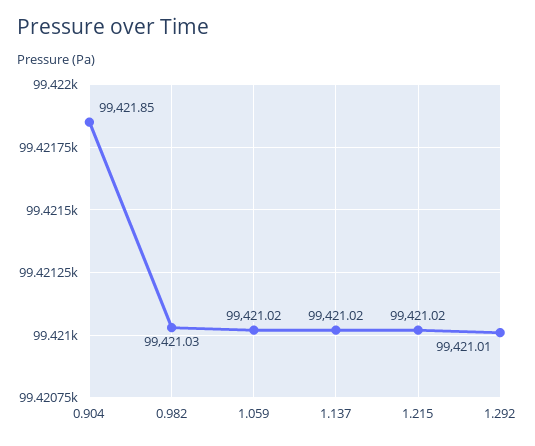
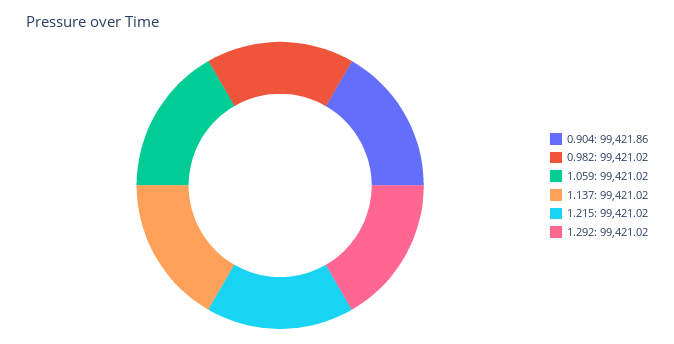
  {
-   "0.904": 99421.85,
+   "0.904": 99421.86,
-   "0.982": 99421.03,
+   "0.982": 99421.02,
    "1.059": 99421.02,
    "1.137": 99421.02,
    "1.215": 99421.02,
-   "1.292": 99421.01
+   "1.292": 99421.02
  }

